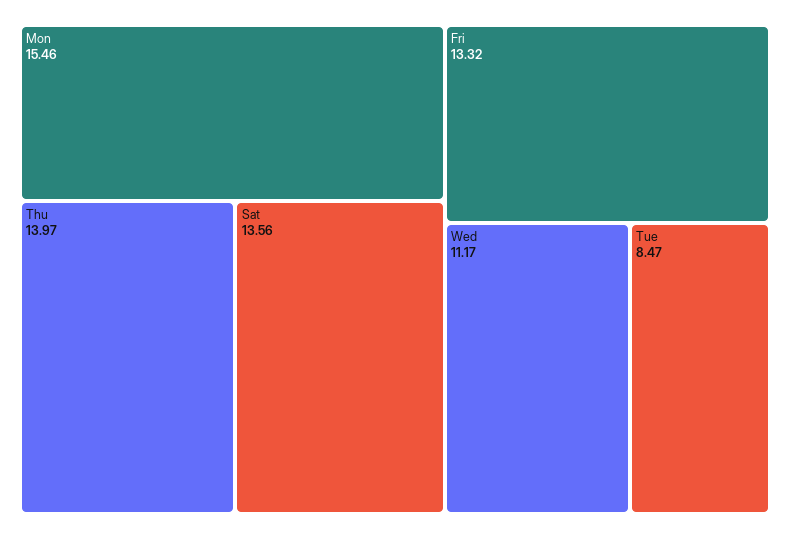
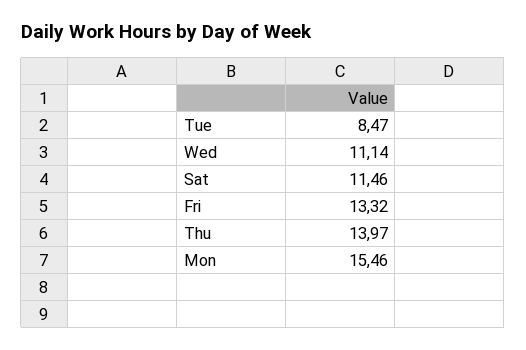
  {
    "Mon": 15.46,
    "Thu": 13.97,
-   "Sat": 13.56,
+   "Sat": 11.46,
    "Fri": 13.32,
-   "Wed": 11.17,
+   "Wed": 11.14,
    "Tue": 8.47
  }

